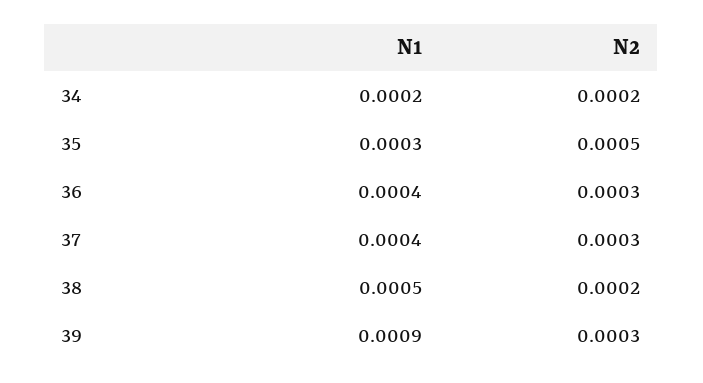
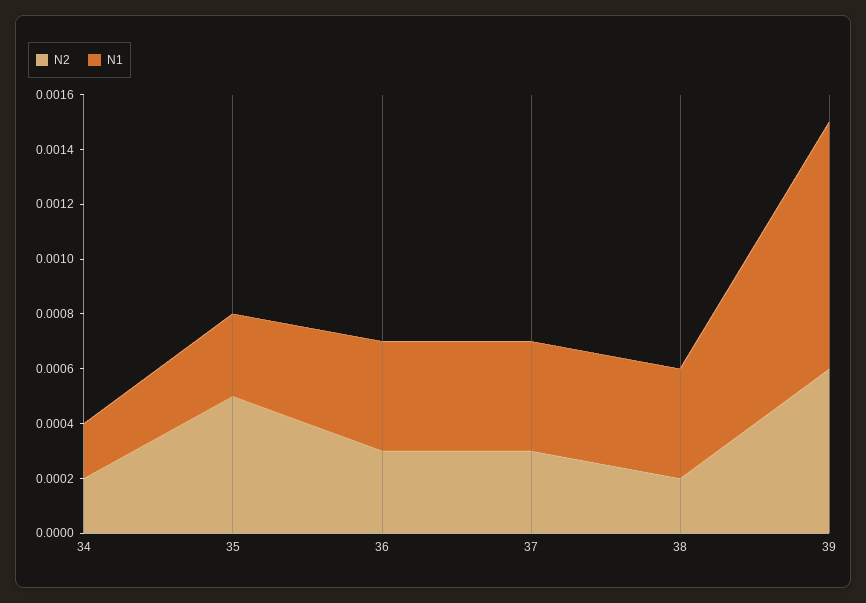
  {
    "N1": {
      "34": 0.0002,
      "35": 0.0003,
      "36": 0.0004,
      "37": 0.0004,
-     "38": 0.0005,
+     "38": 0.0004,
      "39": 0.0009
    },
    "N2": {
      "34": 0.0002,
      "35": 0.0005,
      "36": 0.0003,
      "37": 0.0003,
      "38": 0.0002,
-     "39": 0.0003
+     "39": 0.0006
    }
  }

